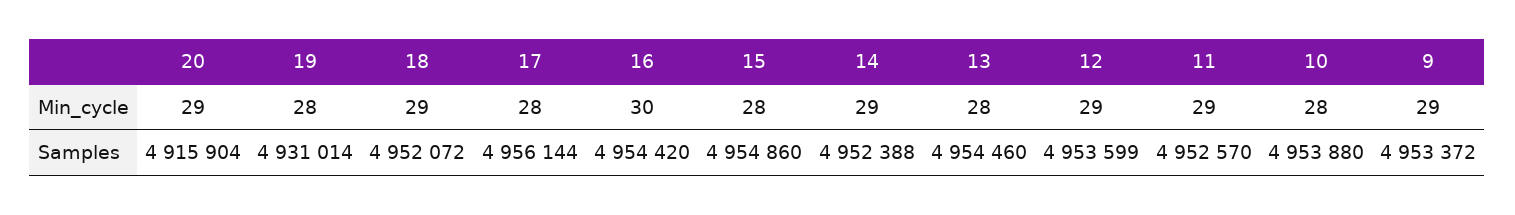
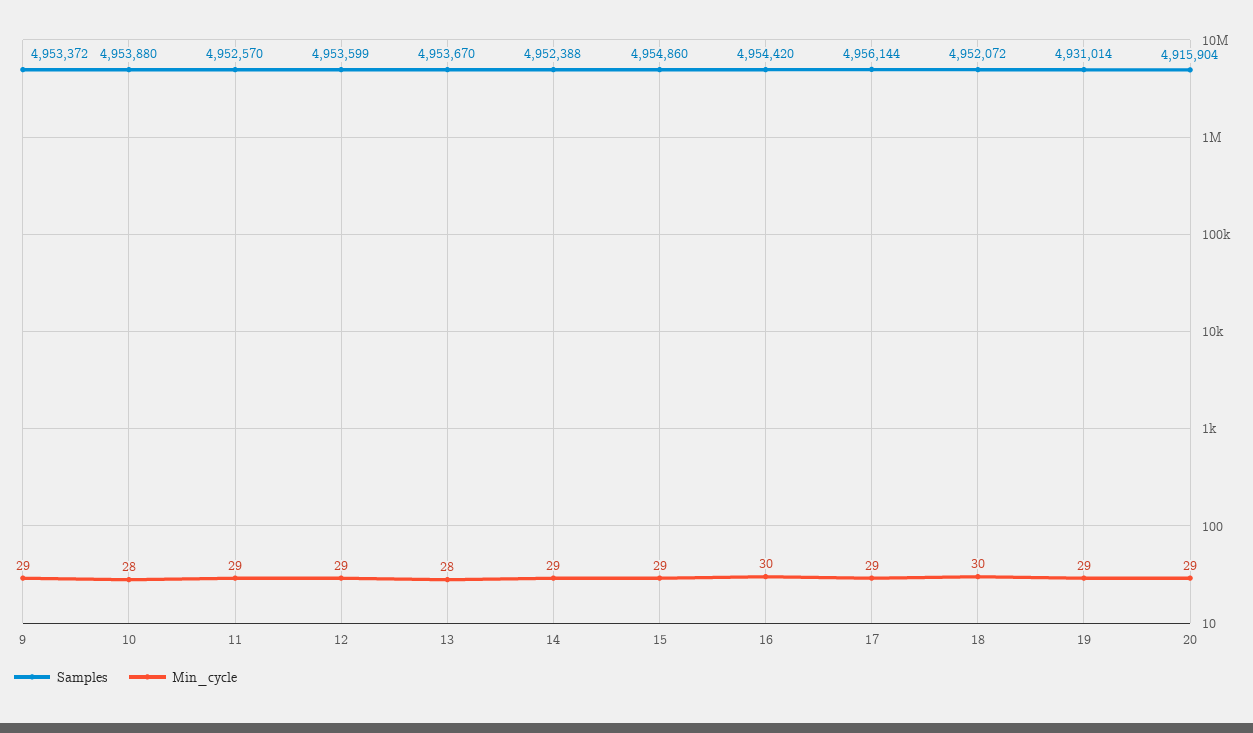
  {
    "Min_cycle": {
      "20": 29,
-     "19": 28,
+     "19": 29,
-     "18": 29,
+     "18": 30,
-     "17": 28,
+     "17": 29,
      "16": 30,
-     "15": 28,
+     "15": 29,
      "14": 29,
      "13": 28,
      "12": 29,
      "11": 29,
      "10": 28,
      "9": 29
    },
    "Samples": {
      "20": 4915904,
      "19": 4931014,
      "18": 4952072,
      "17": 4956144,
      "16": 4954420,
      "15": 4954860,
      "14": 4952388,
-     "13": 4954460,
+     "13": 4953670,
      "12": 4953599,
      "11": 4952570,
      "10": 4953880,
      "9": 4953372
    }
  }

